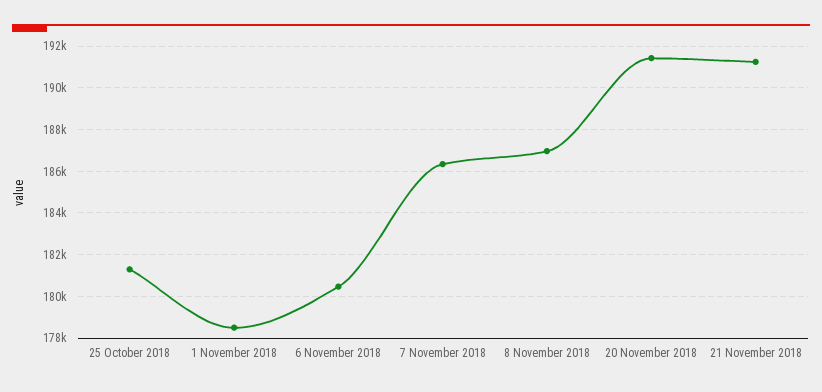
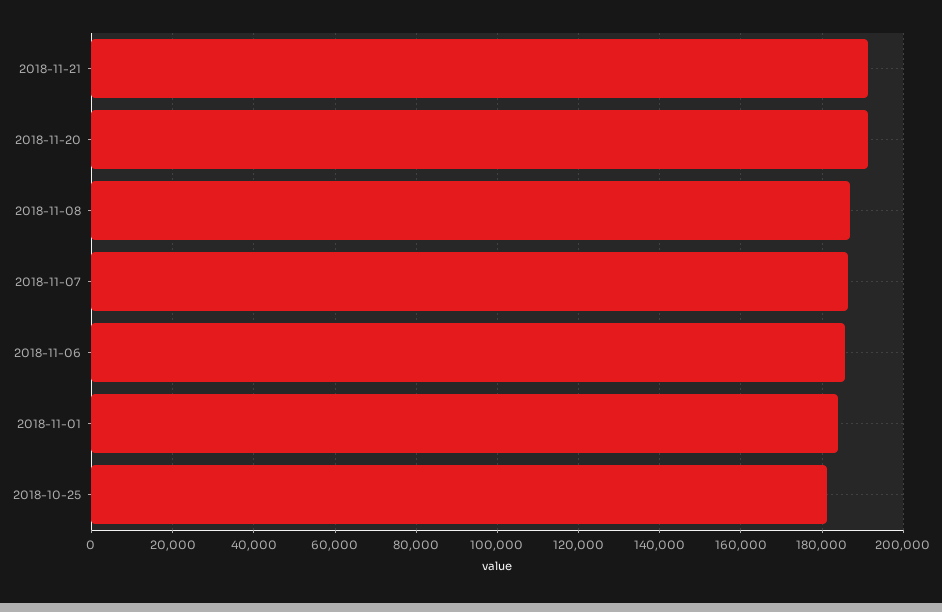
  {
    "25 October 2018": 181500,
-   "1 November 2018": 178500,
+   "1 November 2018": 184000,
-   "6 November 2018": 180500,
+   "6 November 2018": 186000,
    "7 November 2018": 186500,
    "8 November 2018": 187000,
    "20 November 2018": 191500,
    "21 November 2018": 191500
  }

